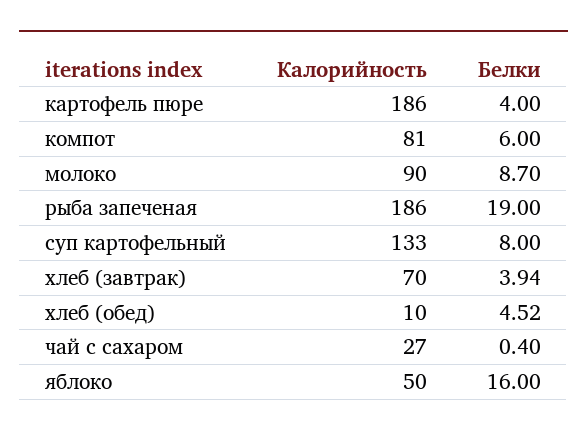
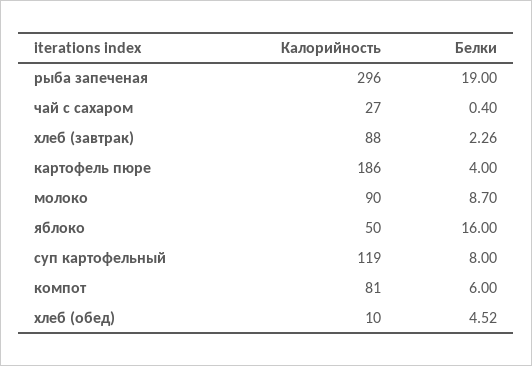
  {
    "Калорийность": {
      "картофель пюре": 186,
      "компот": 81,
      "молоко": 90,
-     "рыба запеченая": 186,
+     "рыба запеченая": 296,
-     "суп картофельный": 133,
+     "суп картофельный": 119,
-     "хлеб (завтрак)": 70,
+     "хлеб (завтрак)": 88,
      "хлеб (обед)": 10,
      "чай с сахаром": 27,
      "яблоко": 50
    },
    "Белки": {
      "картофель пюре": 4,
      "компот": 6,
      "молоко": 8.7,
      "рыба запеченая": 19,
      "суп картофельный": 8,
-     "хлеб (завтрак)": 3.94,
+     "хлеб (завтрак)": 2.26,
      "хлеб (обед)": 4.52,
      "чай с сахаром": 0.4,
      "яблоко": 16
    }
  }

